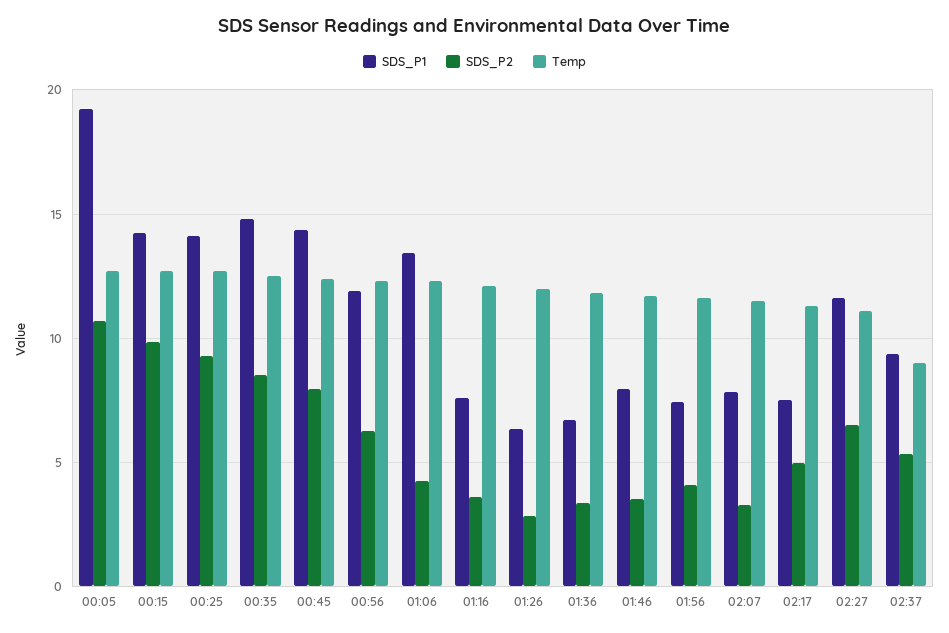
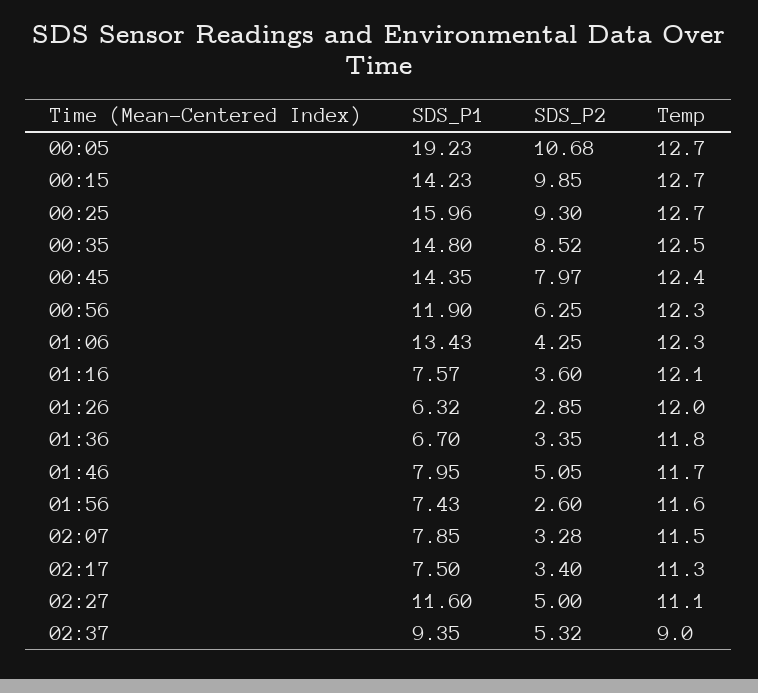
  {
    "SDS_P1": {
      "00:05": 19.23,
      "00:15": 14.23,
-     "00:25": 14,
+     "00:25": 15.96,
      "00:35": 14.8,
      "00:45": 14.35,
      "00:56": 11.9,
      "01:06": 13.43,
      "01:16": 7.57,
      "01:26": 6.32,
      "01:36": 6.7,
      "01:46": 7.95,
      "01:56": 7.43,
      "02:07": 7.85,
      "02:17": 7.5,
      "02:27": 11.6,
      "02:37": 9.35
    },
    "SDS_P2": {
      "00:05": 10.68,
      "00:15": 9.85,
      "00:25": 9.3,
      "00:35": 8.52,
      "00:45": 7.97,
      "00:56": 6.25,
      "01:06": 4.25,
      "01:16": 3.6,
      "01:26": 2.85,
      "01:36": 3.35,
-     "01:46": 3.5,
+     "01:46": 5.05,
-     "01:56": 4,
+     "01:56": 2.6,
      "02:07": 3.28,
-     "02:17": 5,
+     "02:17": 3.4,
-     "02:27": 6.5,
+     "02:27": 5,
      "02:37": 5.32
    },
    "Temp": {
      "00:05": 12.7,
      "00:15": 12.7,
      "00:25": 12.7,
      "00:35": 12.5,
      "00:45": 12.4,
      "00:56": 12.3,
      "01:06": 12.3,
      "01:16": 12.1,
      "01:26": 12,
      "01:36": 11.8,
      "01:46": 11.7,
      "01:56": 11.6,
      "02:07": 11.5,
      "02:17": 11.3,
      "02:27": 11.1,
      "02:37": 9
    }
  }

